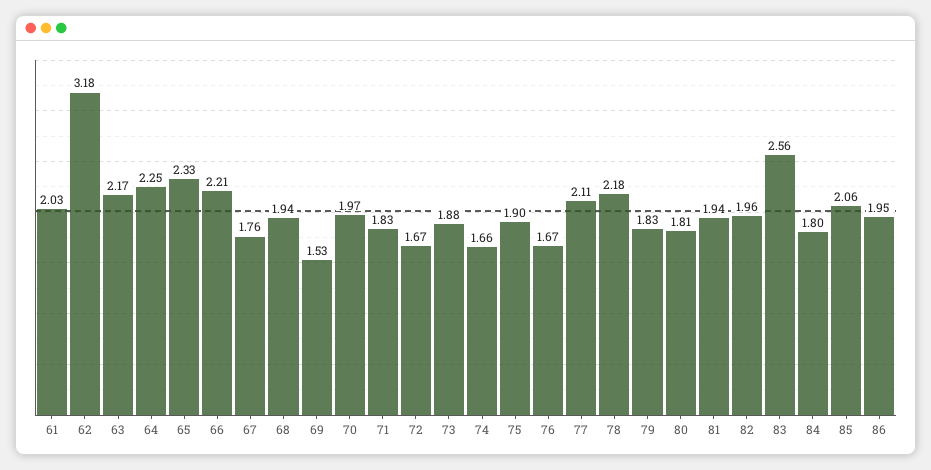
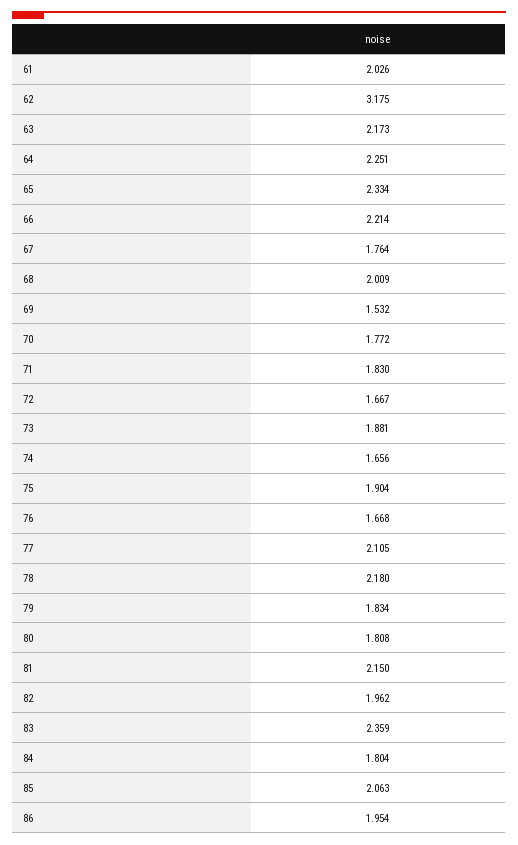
  {
    "61": 2.026,
    "62": 3.175,
    "63": 2.173,
    "64": 2.251,
    "65": 2.334,
    "66": 2.214,
    "67": 1.764,
-   "68": 1.94,
+   "68": 2.009,
    "69": 1.532,
-   "70": 1.97,
+   "70": 1.772,
    "71": 1.83,
    "72": 1.667,
    "73": 1.881,
    "74": 1.656,
    "75": 1.904,
    "76": 1.668,
    "77": 2.105,
    "78": 2.18,
    "79": 1.834,
    "80": 1.808,
-   "81": 1.94,
+   "81": 2.15,
    "82": 1.962,
-   "83": 2.56,
+   "83": 2.359,
    "84": 1.804,
    "85": 2.063,
    "86": 1.954
  }

